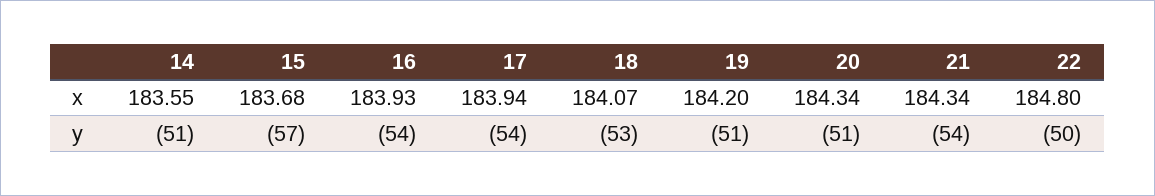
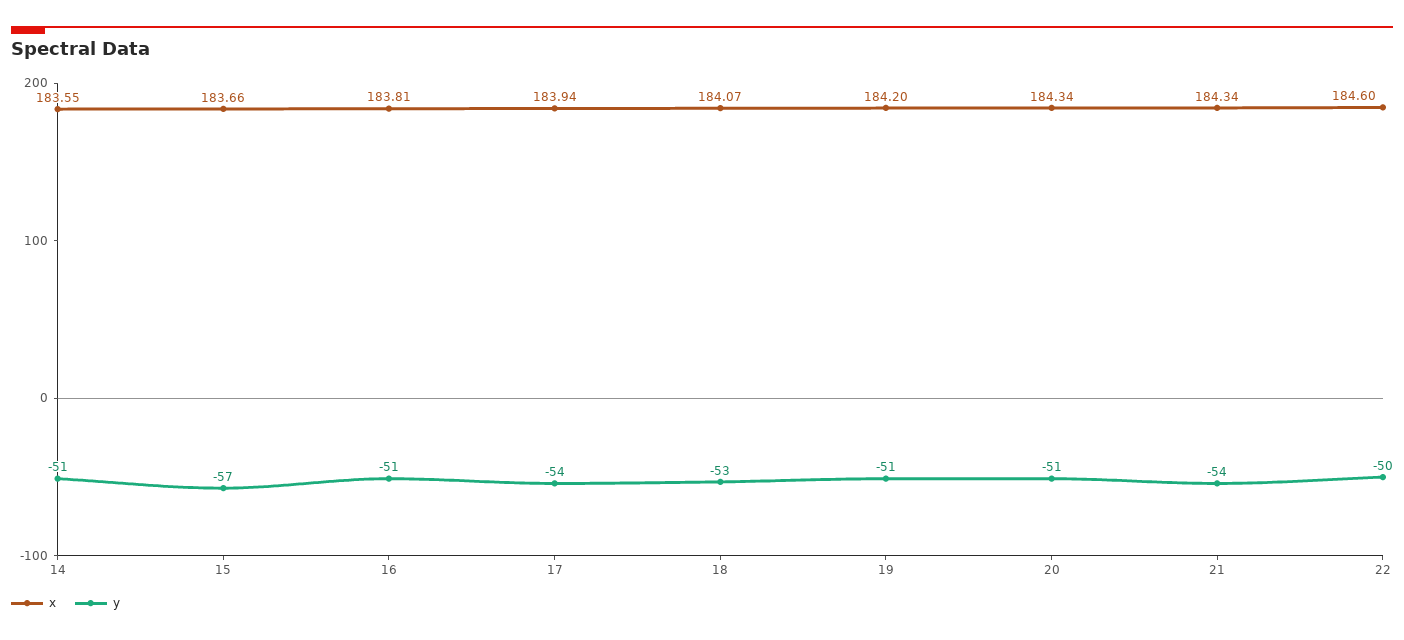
  {
    "x": {
      "14": 183.55,
-     "15": 183.68,
+     "15": 183.66,
-     "16": 183.93,
+     "16": 183.81,
      "17": 183.94,
      "18": 184.07,
      "19": 184.2,
      "20": 184.34,
      "21": 184.34,
-     "22": 184.8
+     "22": 184.6
    },
    "y": {
      "14": -51,
      "15": -57,
-     "16": -54,
+     "16": -51,
      "17": -54,
      "18": -53,
      "19": -51,
      "20": -51,
      "21": -54,
      "22": -50
    }
  }

